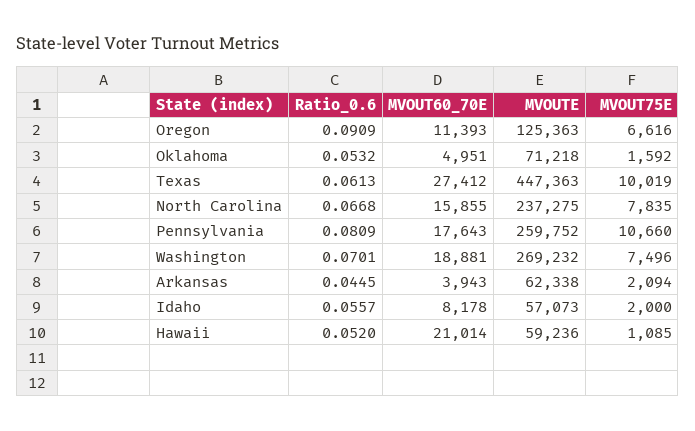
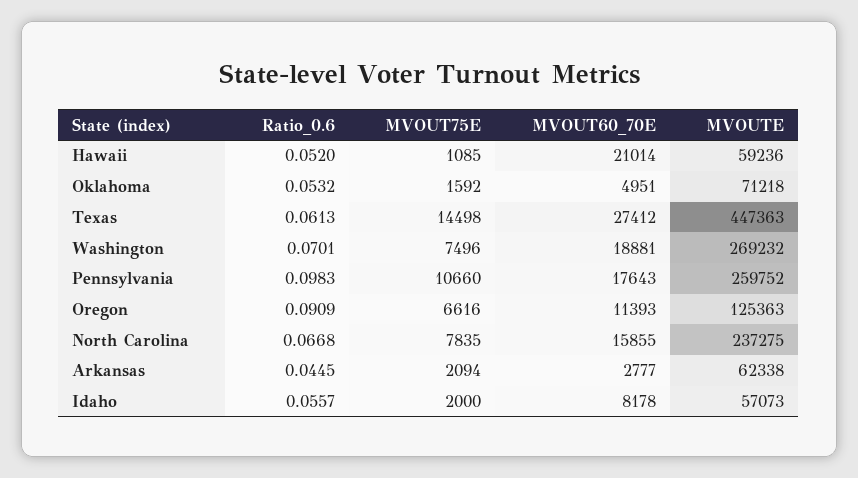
  {
    "Ratio_0.6": {
      "Oregon": 0.0909,
      "Oklahoma": 0.0532,
      "Texas": 0.0613,
      "North Carolina": 0.0668,
-     "Pennsylvania": 0.0809,
+     "Pennsylvania": 0.0983,
      "Washington": 0.0701,
      "Arkansas": 0.0445,
      "Idaho": 0.0557,
      "Hawaii": 0.052
    },
    "MVOUT60_70E": {
      "Oregon": 11393,
      "Oklahoma": 4951,
      "Texas": 27412,
      "North Carolina": 15855,
      "Pennsylvania": 17643,
      "Washington": 18881,
-     "Arkansas": 3943,
+     "Arkansas": 2777,
      "Idaho": 8178,
      "Hawaii": 21014
    },
    "MVOUTE": {
      "Oregon": 125363,
      "Oklahoma": 71218,
      "Texas": 447363,
      "North Carolina": 237275,
      "Pennsylvania": 259752,
      "Washington": 269232,
      "Arkansas": 62338,
      "Idaho": 57073,
      "Hawaii": 59236
    },
    "MVOUT75E": {
      "Oregon": 6616,
      "Oklahoma": 1592,
-     "Texas": 10019,
+     "Texas": 14498,
      "North Carolina": 7835,
      "Pennsylvania": 10660,
      "Washington": 7496,
      "Arkansas": 2094,
      "Idaho": 2000,
      "Hawaii": 1085
    }
  }

